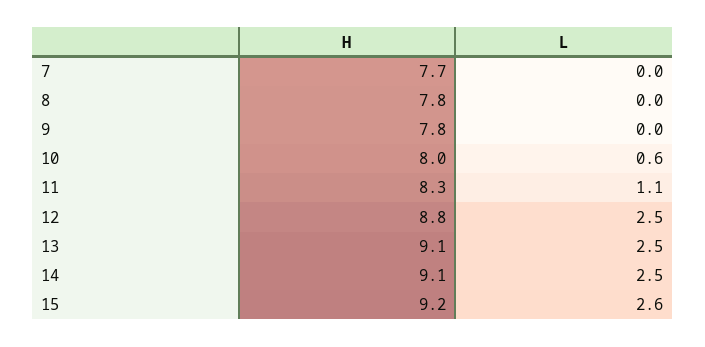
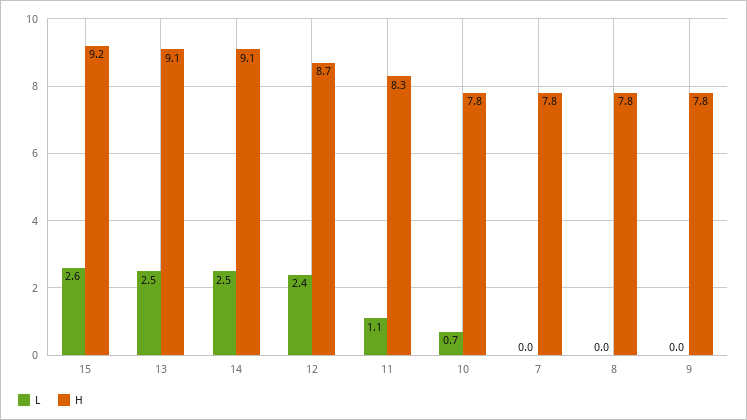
  {
    "H": {
-     "7": 7.7,
+     "7": 7.8,
      "8": 7.8,
      "9": 7.8,
-     "10": 8,
+     "10": 7.8,
      "11": 8.3,
-     "12": 8.8,
+     "12": 8.7,
      "13": 9.1,
      "14": 9.1,
      "15": 9.2
    },
    "L": {
      "7": 0,
      "8": 0,
      "9": 0,
-     "10": 0.6,
+     "10": 0.7,
      "11": 1.1,
-     "12": 2.5,
+     "12": 2.4,
      "13": 2.5,
      "14": 2.5,
      "15": 2.6
    }
  }

